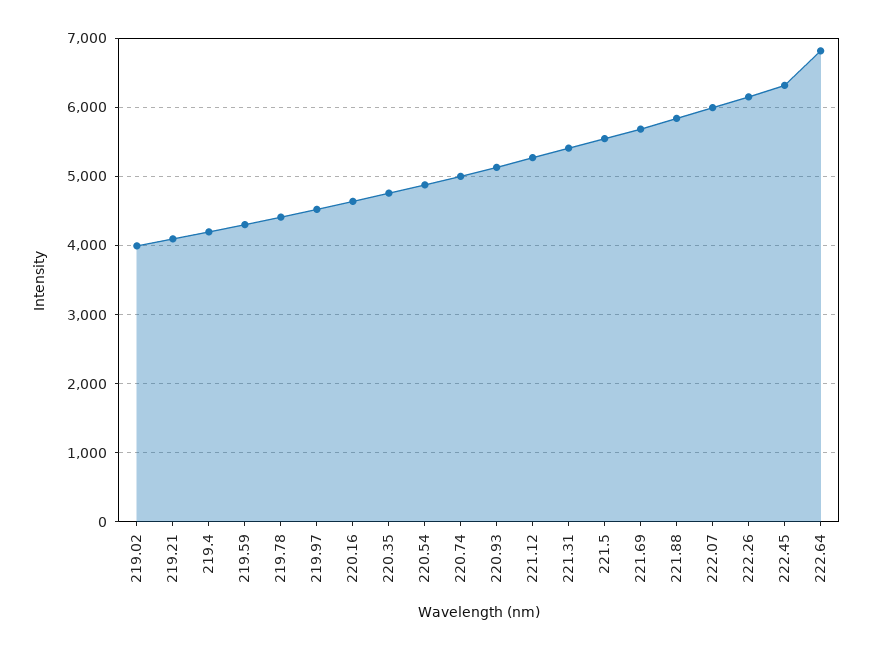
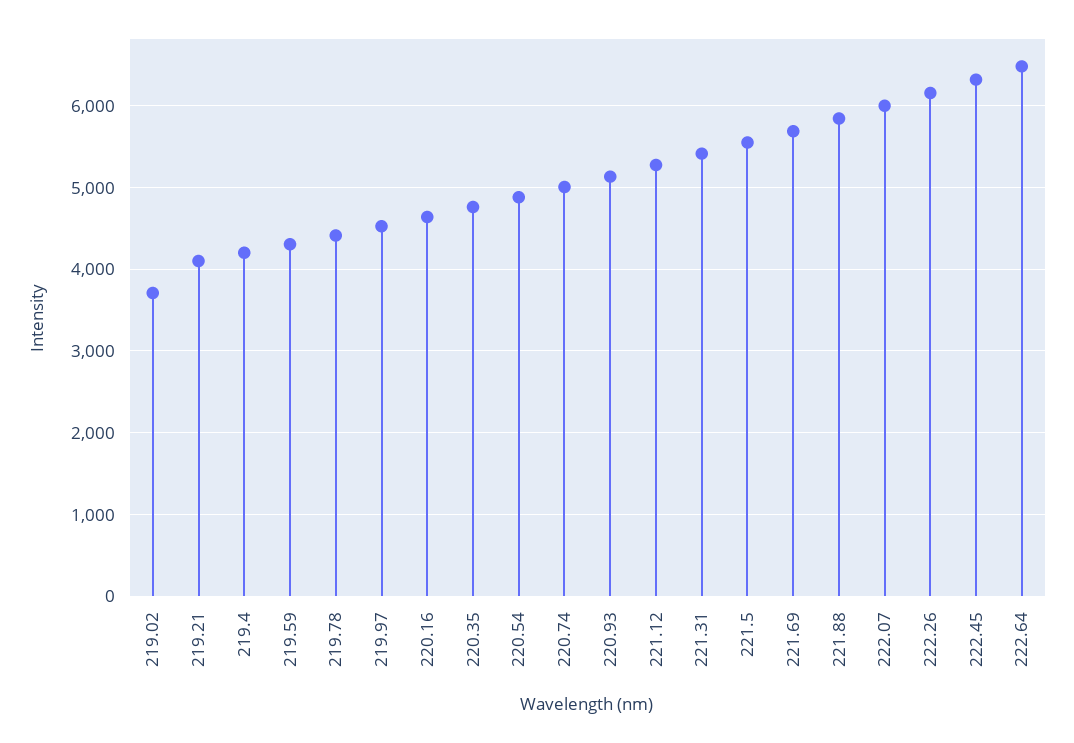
  {
-   "219.02": 4000,
+   "219.02": 3700,
    "219.21": 4100,
    "219.4": 4200,
    "219.59": 4300,
    "219.78": 4400,
    "219.97": 4500,
    "220.16": 4600,
    "220.35": 4800,
    "220.54": 4900,
    "220.74": 5000,
    "220.93": 5100,
    "221.12": 5300,
    "221.31": 5400,
    "221.5": 5500,
    "221.69": 5700,
    "221.88": 5800,
    "222.07": 6000,
    "222.26": 6200,
    "222.45": 6300,
-   "222.64": 6800
+   "222.64": 6500
  }

